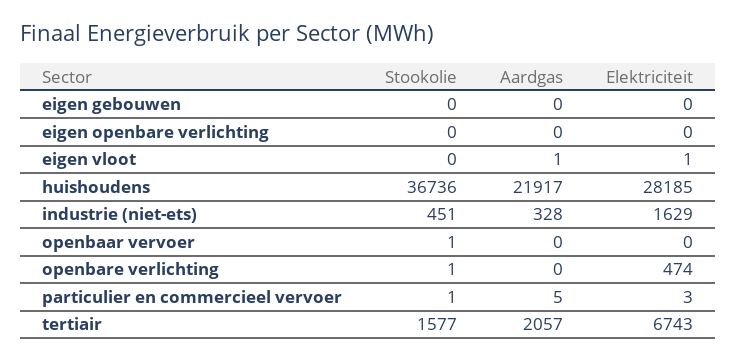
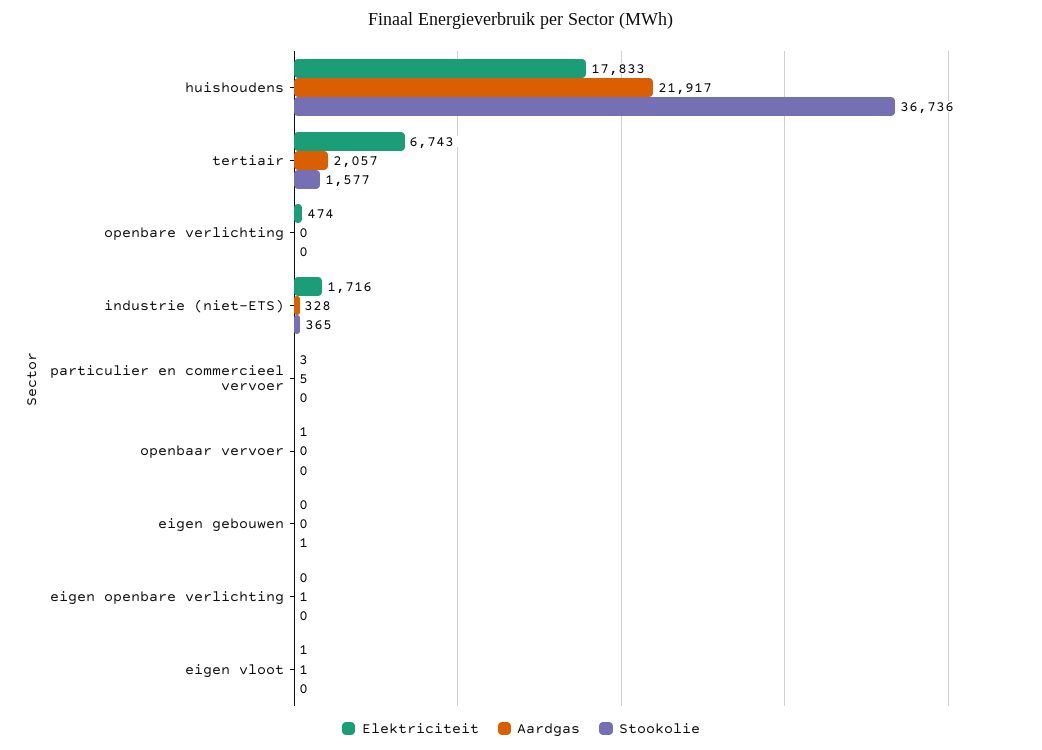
  {
    "Stookolie": {
-     "eigen gebouwen": 0,
+     "eigen gebouwen": 1,
      "eigen openbare verlichting": 0,
      "eigen vloot": 0,
      "huishoudens": 36736,
-     "industrie (niet-ets)": 451,
+     "industrie (niet-ets)": 365,
-     "openbaar vervoer": 1,
+     "openbaar vervoer": 0,
-     "openbare verlichting": 1,
+     "openbare verlichting": 0,
-     "particulier en commercieel vervoer": 1,
+     "particulier en commercieel vervoer": 0,
      "tertiair": 1577
    },
    "Aardgas": {
      "eigen gebouwen": 0,
-     "eigen openbare verlichting": 0,
+     "eigen openbare verlichting": 1,
      "eigen vloot": 1,
      "huishoudens": 21917,
      "industrie (niet-ets)": 328,
      "openbaar vervoer": 0,
      "openbare verlichting": 0,
      "particulier en commercieel vervoer": 5,
      "tertiair": 2057
    },
    "Elektriciteit": {
      "eigen gebouwen": 0,
      "eigen openbare verlichting": 0,
      "eigen vloot": 1,
-     "huishoudens": 28185,
+     "huishoudens": 17833,
-     "industrie (niet-ets)": 1629,
+     "industrie (niet-ets)": 1716,
-     "openbaar vervoer": 0,
+     "openbaar vervoer": 1,
      "openbare verlichting": 474,
      "particulier en commercieel vervoer": 3,
      "tertiair": 6743
    }
  }

